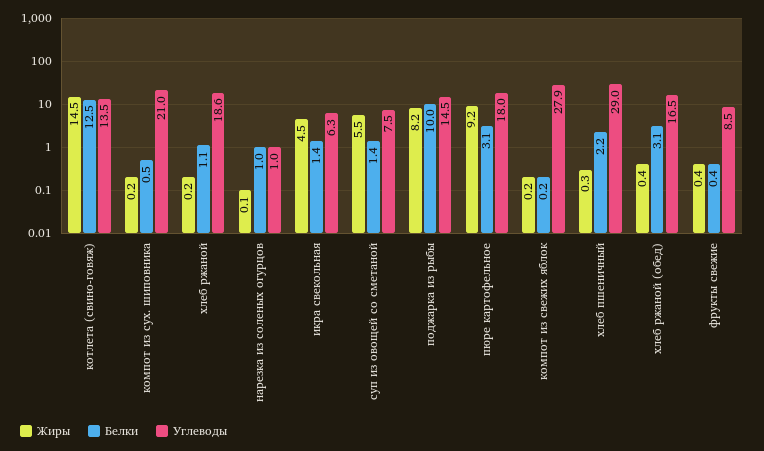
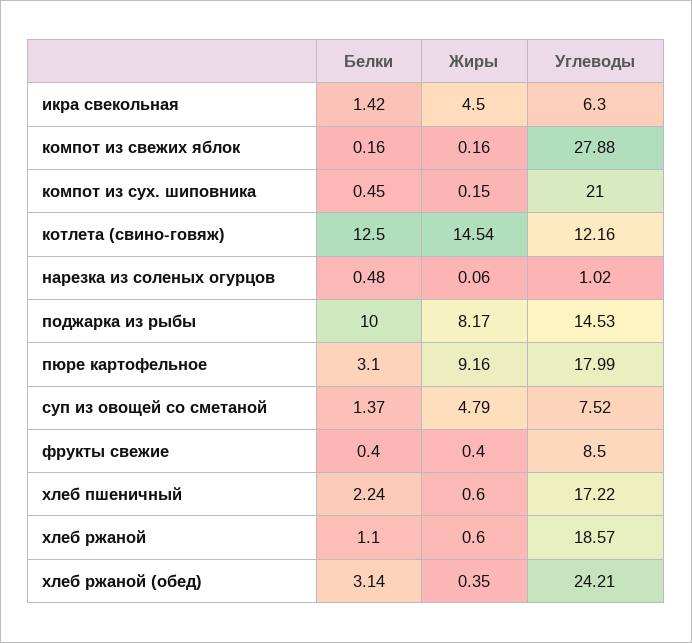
  {
    "Жиры": {
      "котлета (свино-говяж)": 14.54,
      "компот из сух. шиповника": 0.15,
-     "хлеб ржаной": 0.2,
+     "хлеб ржаной": 0.6,
      "нарезка из соленых огурцов": 0.06,
      "икра свекольная": 4.5,
-     "суп из овощей со сметаной": 5.5,
+     "суп из овощей со сметаной": 4.79,
      "поджарка из рыбы": 8.17,
      "пюре картофельное": 9.16,
      "компот из свежих яблок": 0.16,
-     "хлеб пшеничный": 0.3,
+     "хлеб пшеничный": 0.6,
      "хлеб ржаной (обед)": 0.35,
      "фрукты свежие": 0.4
    },
    "Белки": {
      "котлета (свино-говяж)": 12.5,
      "компот из сух. шиповника": 0.45,
      "хлеб ржаной": 1.1,
-     "нарезка из соленых огурцов": 1,
+     "нарезка из соленых огурцов": 0.48,
      "икра свекольная": 1.42,
      "суп из овощей со сметаной": 1.37,
      "поджарка из рыбы": 10,
      "пюре картофельное": 3.1,
      "компот из свежих яблок": 0.16,
      "хлеб пшеничный": 2.24,
      "хлеб ржаной (обед)": 3.14,
      "фрукты свежие": 0.4
    },
    "Углеводы": {
-     "котлета (свино-говяж)": 13.5,
+     "котлета (свино-говяж)": 12.16,
      "компот из сух. шиповника": 21,
      "хлеб ржаной": 18.57,
      "нарезка из соленых огурцов": 1.02,
      "икра свекольная": 6.3,
      "суп из овощей со сметаной": 7.52,
      "поджарка из рыбы": 14.53,
      "пюре картофельное": 17.99,
      "компот из свежих яблок": 27.88,
-     "хлеб пшеничный": 29,
+     "хлеб пшеничный": 17.22,
-     "хлеб ржаной (обед)": 16.5,
+     "хлеб ржаной (обед)": 24.21,
      "фрукты свежие": 8.5
    }
  }

